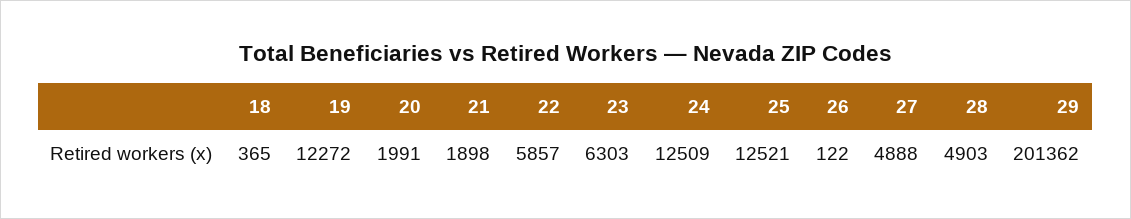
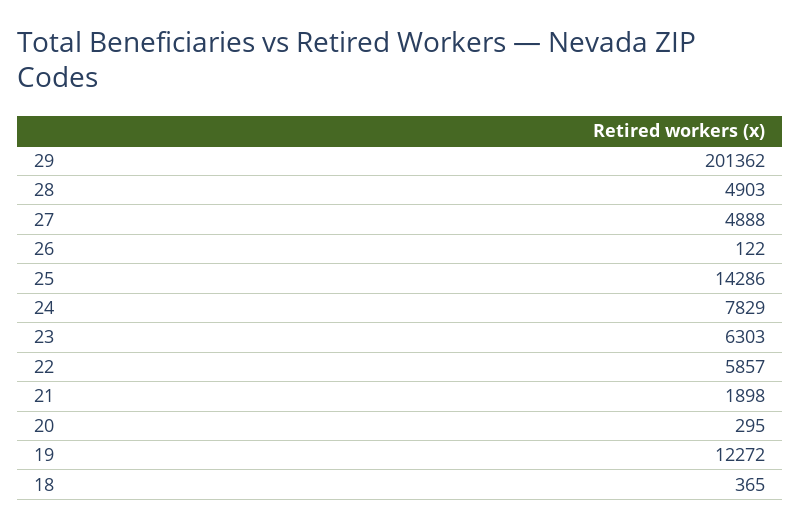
  {
    "18": 365,
    "19": 12272,
-   "20": 1991,
+   "20": 295,
    "21": 1898,
    "22": 5857,
    "23": 6303,
-   "24": 12509,
+   "24": 7829,
-   "25": 12521,
+   "25": 14286,
    "26": 122,
    "27": 4888,
    "28": 4903,
    "29": 201362
  }

